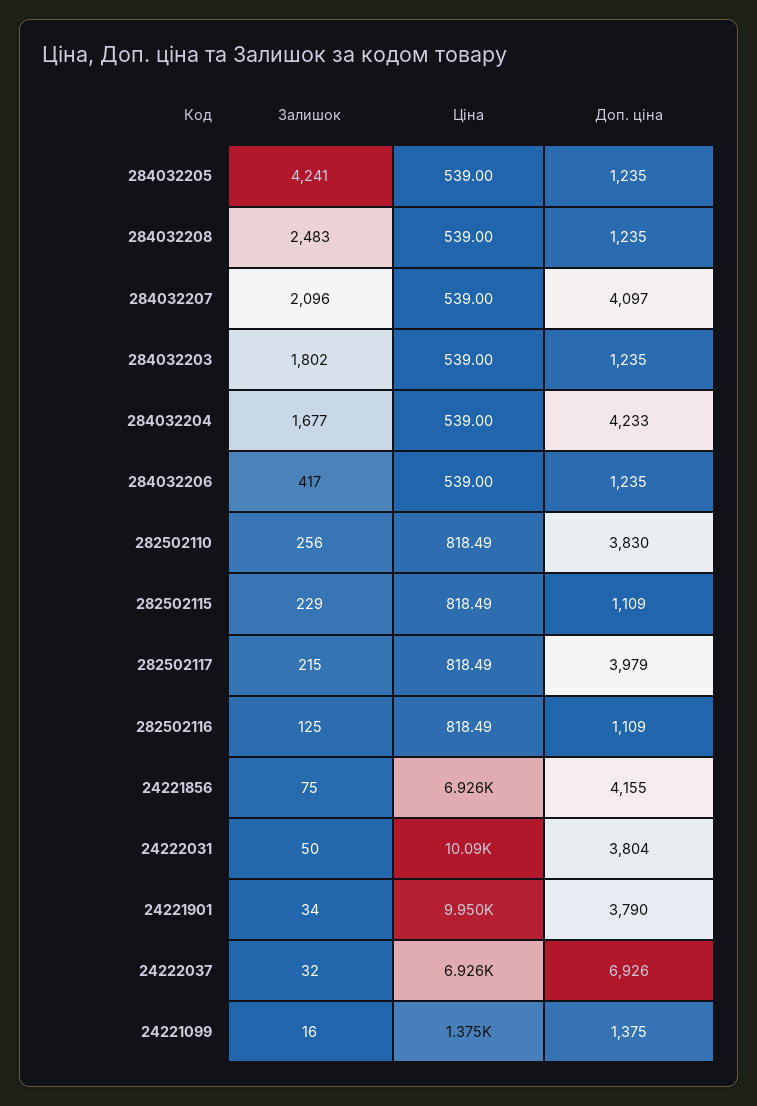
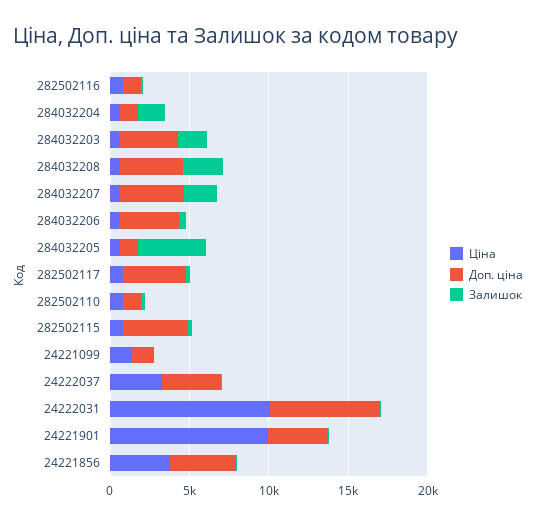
  {
    "Залишок": {
      "284032205": 4241,
      "284032208": 2483,
      "284032207": 2096,
      "284032203": 1802,
      "284032204": 1677,
      "284032206": 417,
      "282502110": 256,
      "282502115": 229,
      "282502117": 215,
      "282502116": 125,
      "24221856": 75,
      "24222031": 50,
      "24221901": 34,
      "24222037": 32,
      "24221099": 16
    },
    "Ціна": {
      "284032205": 539,
      "284032208": 539,
      "284032207": 539,
      "284032203": 539,
      "284032204": 539,
      "284032206": 539,
      "282502110": 818.49,
      "282502115": 818.49,
      "282502117": 818.49,
      "282502116": 818.49,
-     "24221856": 6926,
+     "24221856": 4000,
      "24222031": 10090,
      "24221901": 9950,
-     "24222037": 6926,
+     "24222037": 3000,
      "24221099": 1375
    },
    "Доп. ціна": {
      "284032205": 1235,
-     "284032208": 1235,
+     "284032208": 4000,
      "284032207": 4097,
-     "284032203": 1235,
+     "284032203": 4000,
-     "284032204": 4233,
+     "284032204": 1000,
-     "284032206": 1235,
+     "284032206": 4000,
-     "282502110": 3830,
+     "282502110": 1000,
-     "282502115": 1109,
+     "282502115": 4000,
      "282502117": 3979,
      "282502116": 1109,
      "24221856": 4155,
-     "24222031": 3804,
+     "24222031": 7000,
      "24221901": 3790,
-     "24222037": 6926,
+     "24222037": 4000,
      "24221099": 1375
    }
  }

